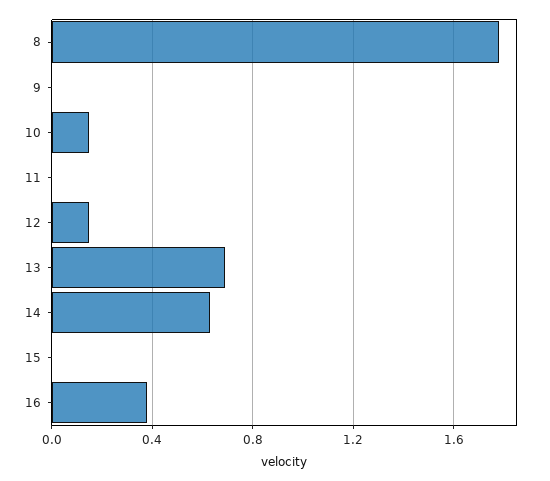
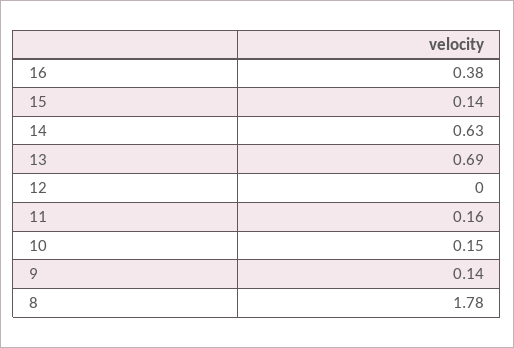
  {
    "8": 1.78,
-   "9": 0,
+   "9": 0.14,
    "10": 0.15,
-   "11": 0,
+   "11": 0.16,
-   "12": 0.15,
+   "12": 0,
    "13": 0.69,
    "14": 0.63,
-   "15": 0,
+   "15": 0.14,
    "16": 0.38
  }

